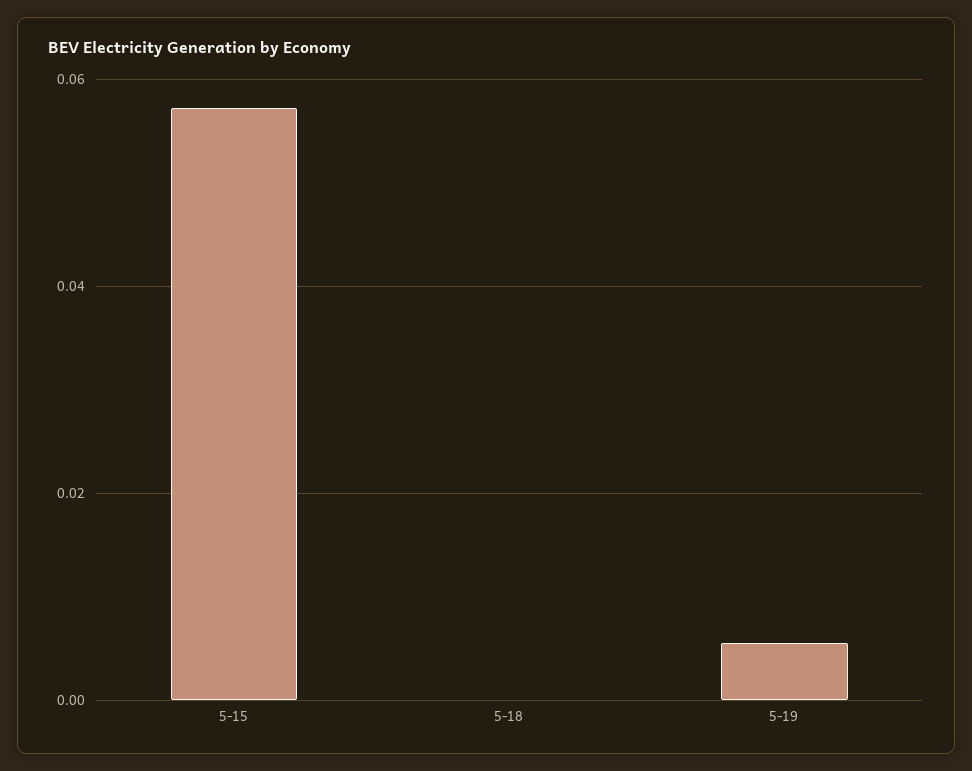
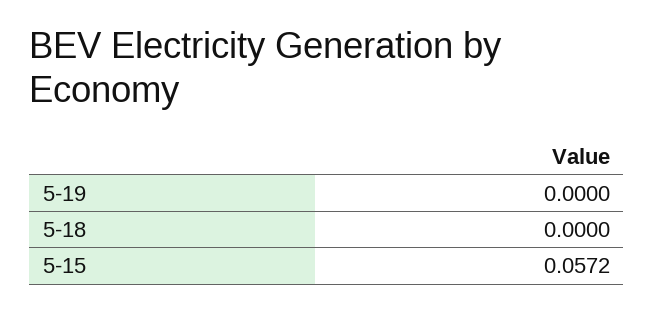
  {
    "5-15": 0.0572,
    "5-18": 0,
-   "5-19": 0.006
+   "5-19": 0
  }

